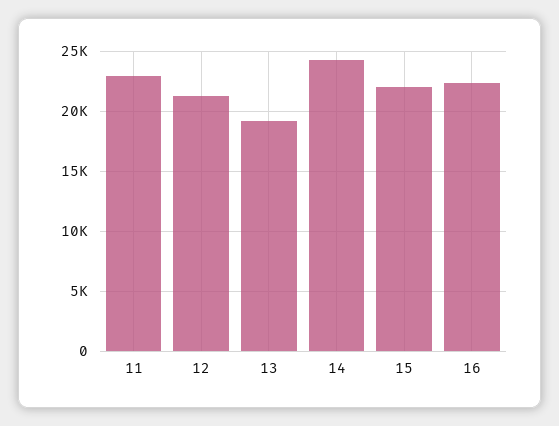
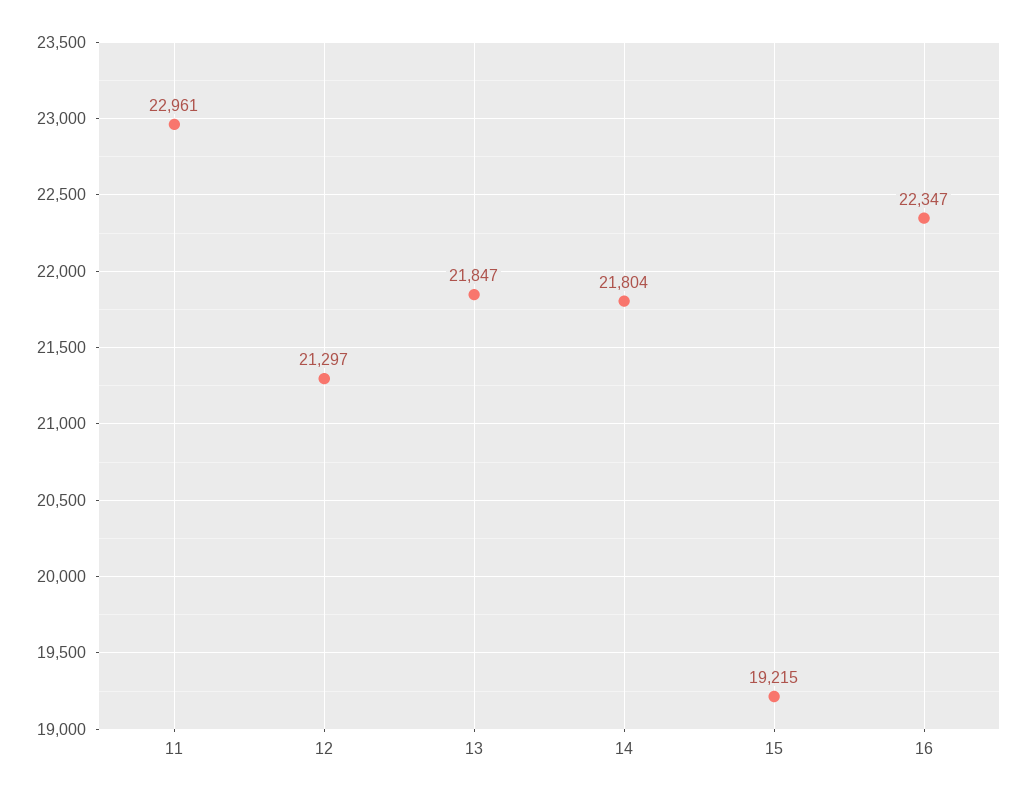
  {
    "11": 22961,
    "12": 21297,
-   "13": 19000,
+   "13": 21847,
-   "14": 24000,
+   "14": 21804,
-   "15": 22000,
+   "15": 19215,
    "16": 22347
  }

